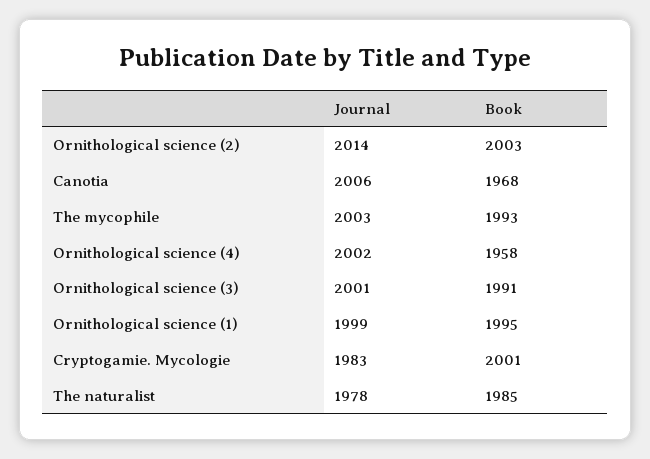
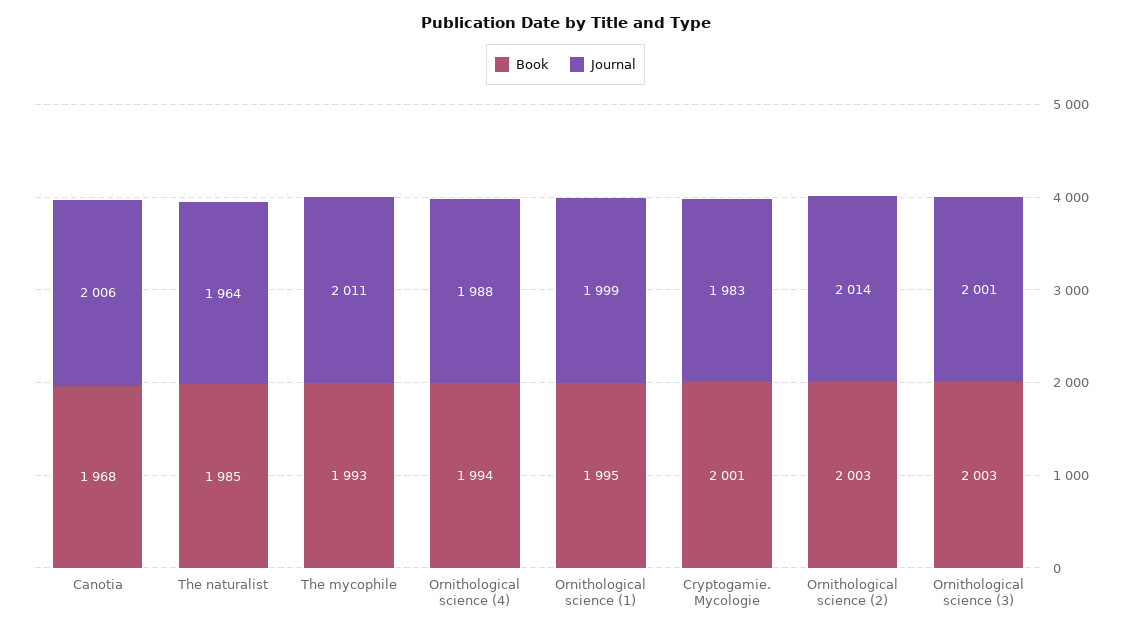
  {
    "Journal": {
      "Ornithological science (2)": 2014,
      "Canotia": 2006,
-     "The mycophile": 2003,
+     "The mycophile": 2011,
-     "Ornithological science (4)": 2002,
+     "Ornithological science (4)": 1988,
      "Ornithological science (3)": 2001,
      "Ornithological science (1)": 1999,
      "Cryptogamie. Mycologie": 1983,
-     "The naturalist": 1978
+     "The naturalist": 1964
    },
    "Book": {
      "Ornithological science (2)": 2003,
      "Canotia": 1968,
      "The mycophile": 1993,
-     "Ornithological science (4)": 1958,
+     "Ornithological science (4)": 1994,
-     "Ornithological science (3)": 1991,
+     "Ornithological science (3)": 2003,
      "Ornithological science (1)": 1995,
      "Cryptogamie. Mycologie": 2001,
      "The naturalist": 1985
    }
  }

